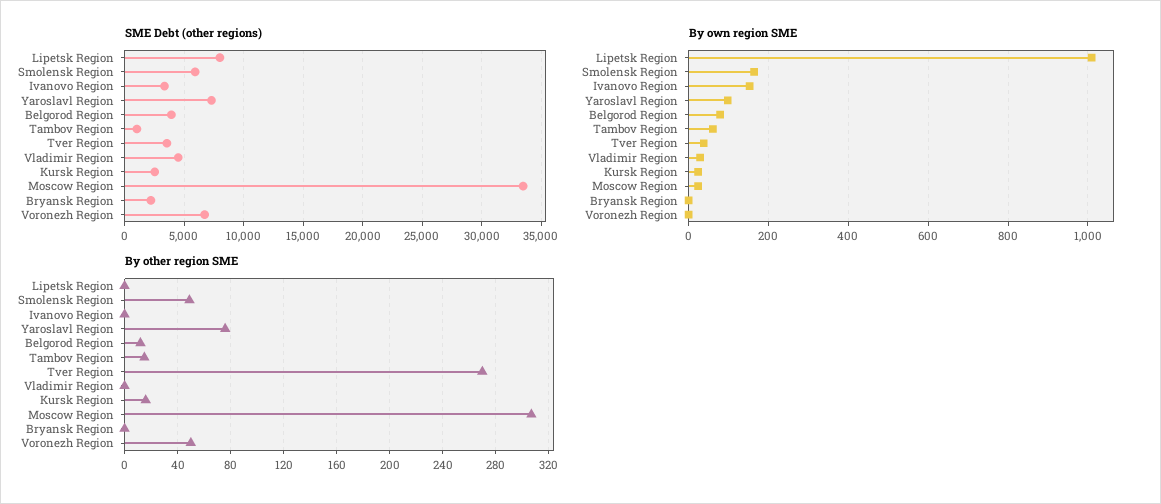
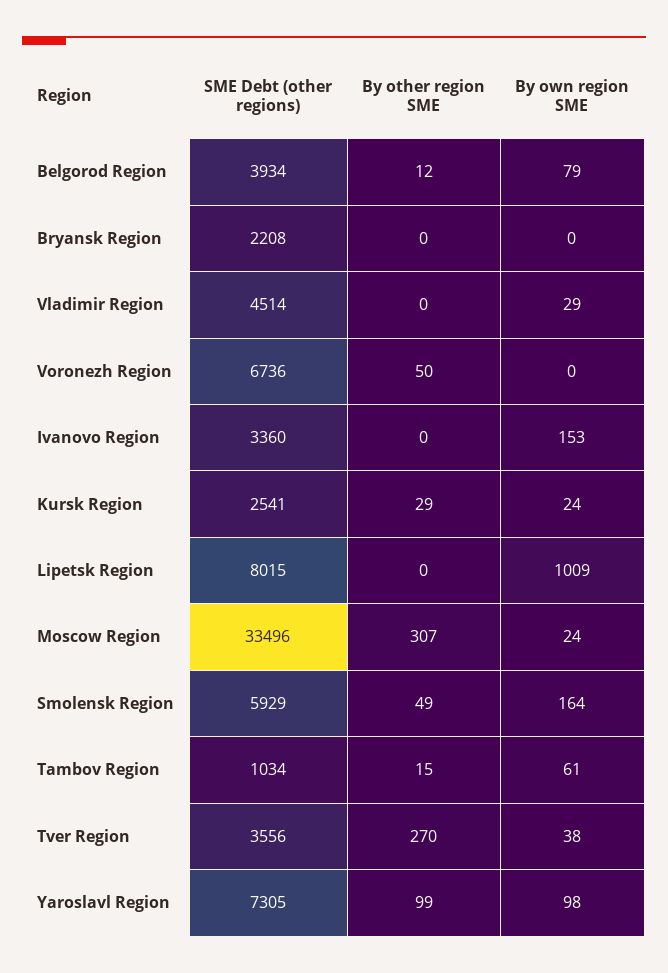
  {
    "SME Debt (other regions)": {
      "Lipetsk Region": 8015,
      "Smolensk Region": 5929,
      "Ivanovo Region": 3360,
      "Yaroslavl Region": 7305,
      "Belgorod Region": 3934,
      "Tambov Region": 1034,
      "Tver Region": 3556,
      "Vladimir Region": 4514,
      "Kursk Region": 2541,
      "Moscow Region": 33496,
      "Bryansk Region": 2208,
      "Voronezh Region": 6736
    },
    "By own region SME": {
      "Lipetsk Region": 1009,
      "Smolensk Region": 164,
      "Ivanovo Region": 153,
      "Yaroslavl Region": 98,
      "Belgorod Region": 79,
      "Tambov Region": 61,
      "Tver Region": 38,
      "Vladimir Region": 29,
      "Kursk Region": 24,
      "Moscow Region": 24,
      "Bryansk Region": 0,
      "Voronezh Region": 0
    },
    "By other region SME": {
      "Lipetsk Region": 0,
      "Smolensk Region": 49,
      "Ivanovo Region": 0,
-     "Yaroslavl Region": 75,
+     "Yaroslavl Region": 99,
      "Belgorod Region": 12,
      "Tambov Region": 15,
      "Tver Region": 270,
      "Vladimir Region": 0,
-     "Kursk Region": 15,
+     "Kursk Region": 29,
      "Moscow Region": 307,
      "Bryansk Region": 0,
      "Voronezh Region": 50
    }
  }

